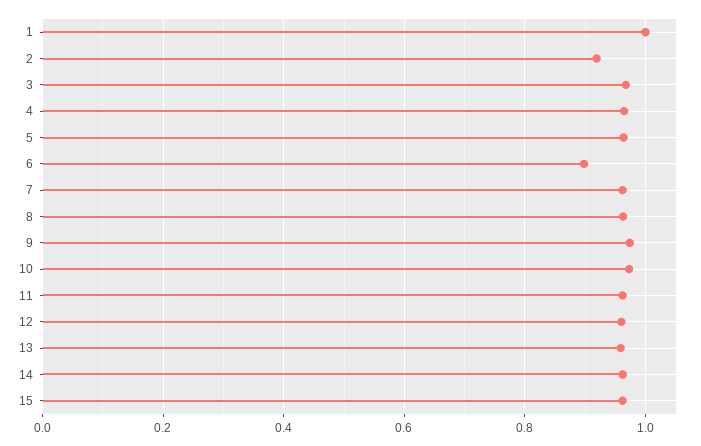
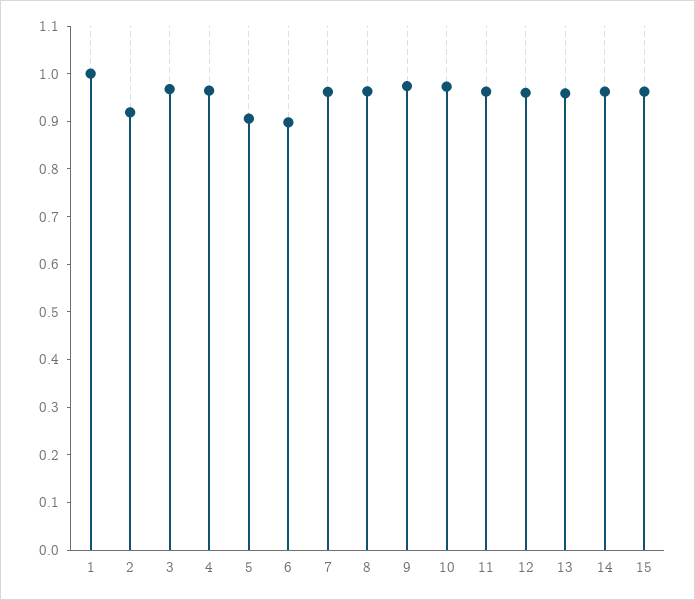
  {
    "1": 1,
    "2": 0.92,
    "3": 0.96,
    "4": 0.96,
-   "5": 0.96,
+   "5": 0.9,
    "6": 0.9,
    "7": 0.96,
    "8": 0.96,
    "9": 0.98,
    "10": 0.98,
    "11": 0.96,
    "12": 0.96,
    "13": 0.96,
    "14": 0.96,
    "15": 0.96
  }

